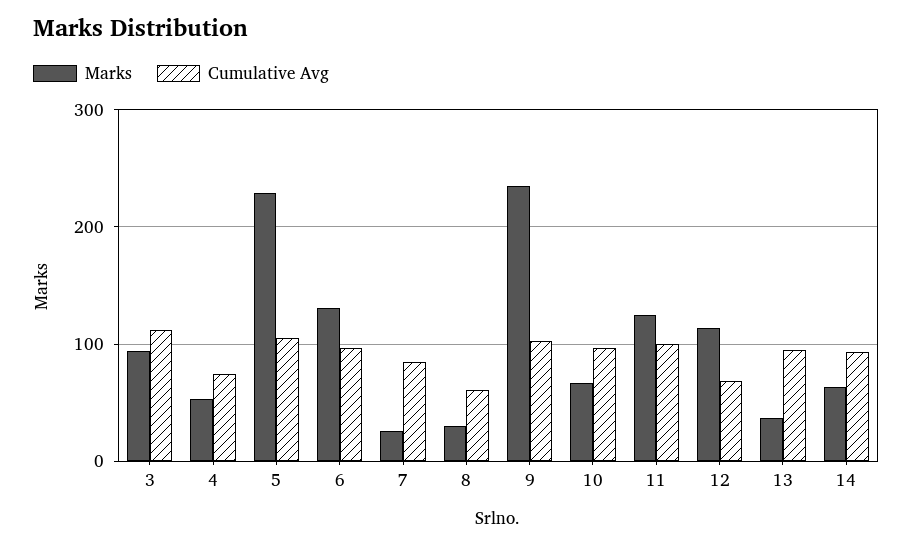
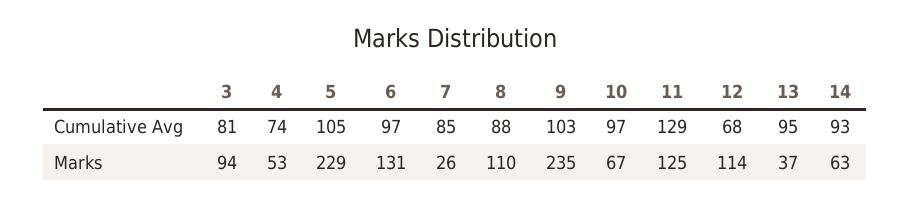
  {
    "Marks": {
      "3": 94,
      "4": 53,
      "5": 229,
      "6": 131,
      "7": 26,
-     "8": 30,
+     "8": 110,
      "9": 235,
      "10": 67,
      "11": 125,
      "12": 114,
      "13": 37,
      "14": 63
    },
    "Cumulative Avg": {
-     "3": 110,
+     "3": 81,
      "4": 74,
      "5": 105,
      "6": 97,
      "7": 85,
-     "8": 60,
+     "8": 88,
      "9": 103,
      "10": 97,
-     "11": 100,
+     "11": 129,
      "12": 68,
      "13": 95,
      "14": 93
    }
  }

